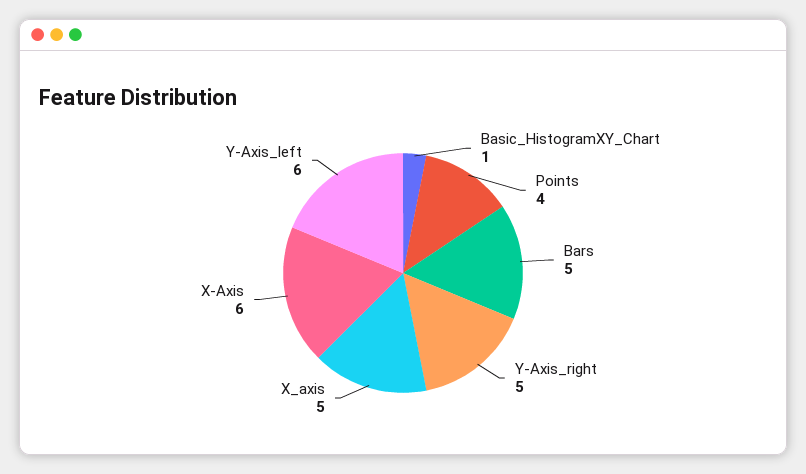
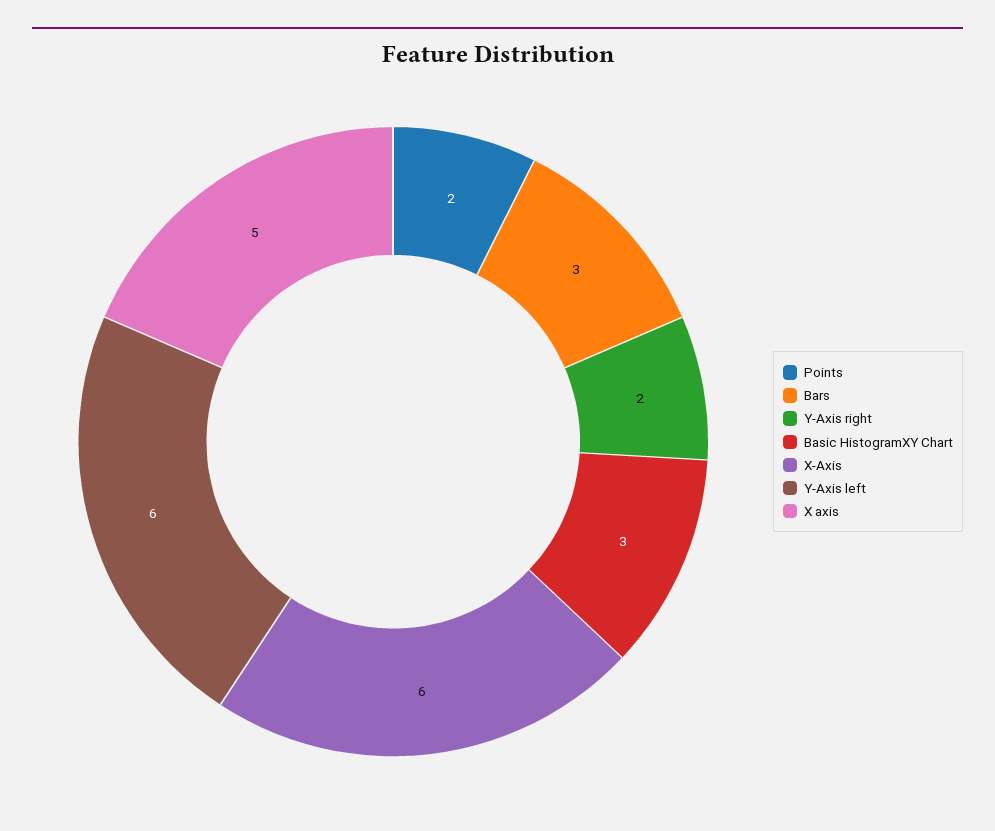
  {
-   "Basic_HistogramXY_Chart": 1,
+   "Basic_HistogramXY_Chart": 3,
-   "Points": 4,
+   "Points": 2,
-   "Bars": 5,
+   "Bars": 3,
-   "Y-Axis_right": 5,
+   "Y-Axis_right": 2,
    "X_axis": 5,
    "X-Axis": 6,
    "Y-Axis_left": 6
  }

